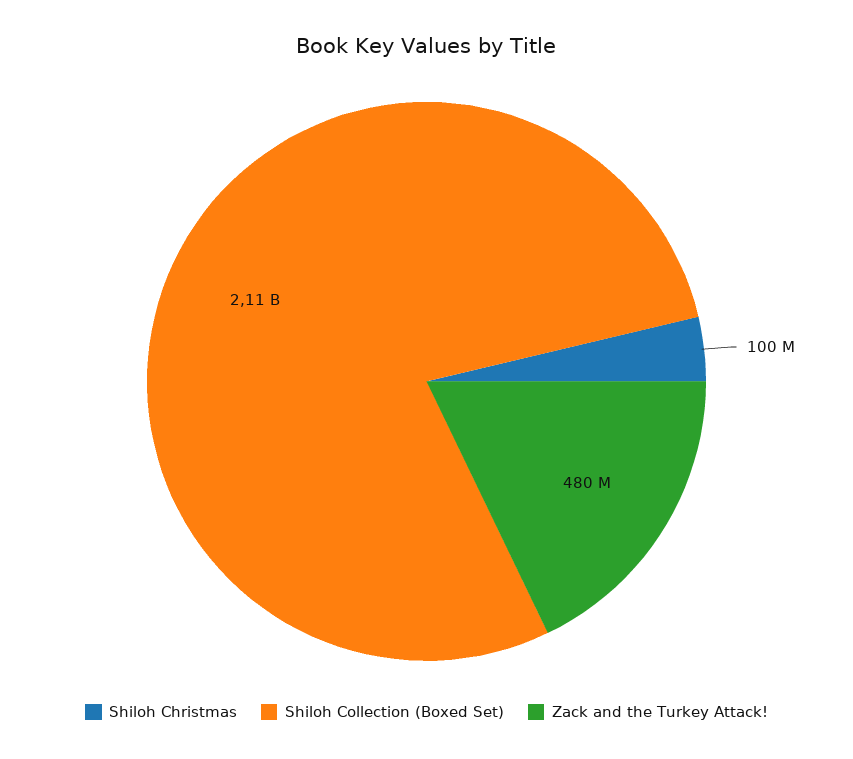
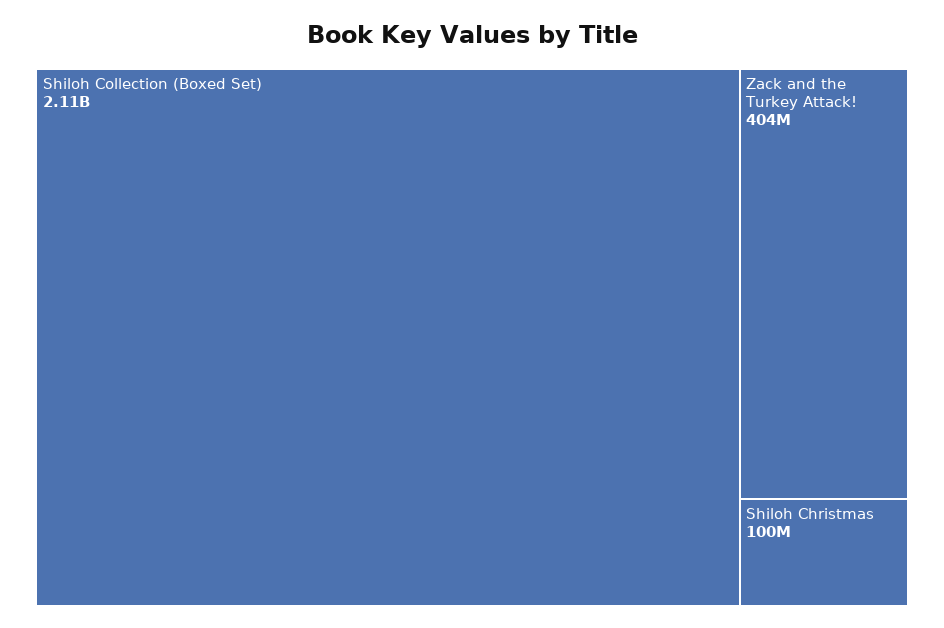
  {
    "Shiloh Christmas": 100000000,
    "Shiloh Collection (Boxed Set)": 2110000000,
-   "Zack and the Turkey Attack!": 480000000
+   "Zack and the Turkey Attack!": 404000000
  }

